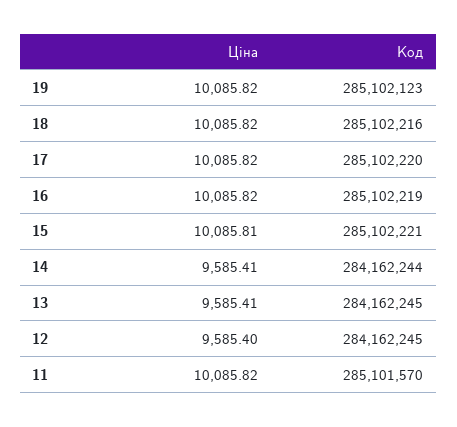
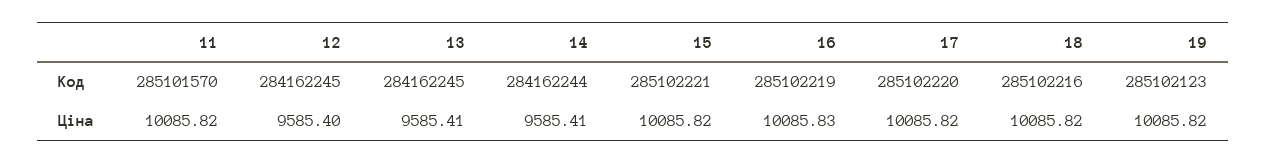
  {
    "Ціна": {
      "19": 10085.82,
      "18": 10085.82,
      "17": 10085.82,
-     "16": 10085.82,
+     "16": 10085.83,
-     "15": 10085.81,
+     "15": 10085.82,
      "14": 9585.41,
      "13": 9585.41,
      "12": 9585.4,
      "11": 10085.82
    },
    "Код": {
      "19": 285102123,
      "18": 285102216,
      "17": 285102220,
      "16": 285102219,
      "15": 285102221,
      "14": 284162244,
      "13": 284162245,
      "12": 284162245,
      "11": 285101570
    }
  }

